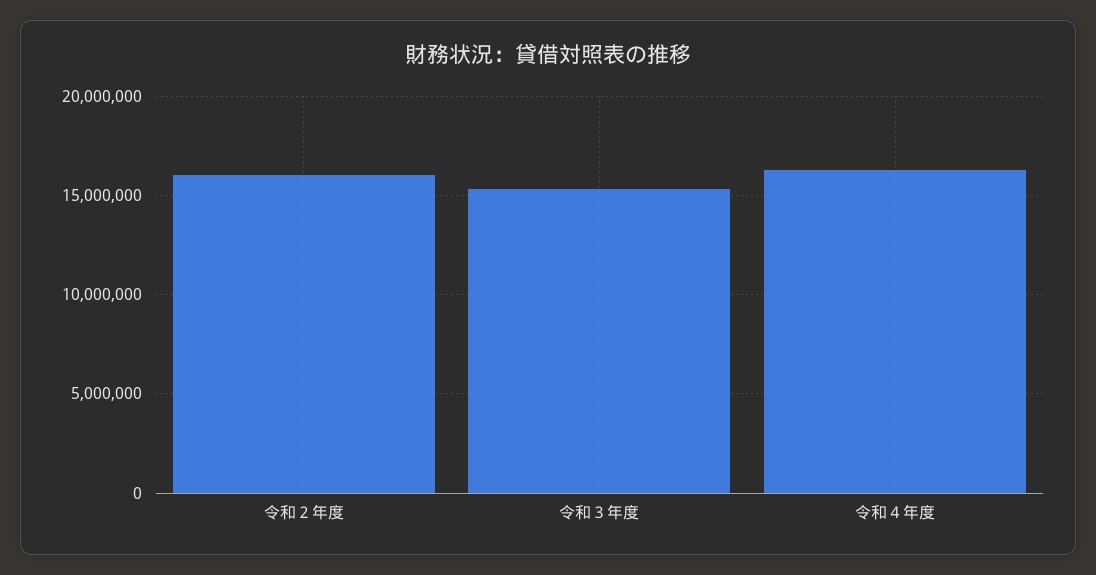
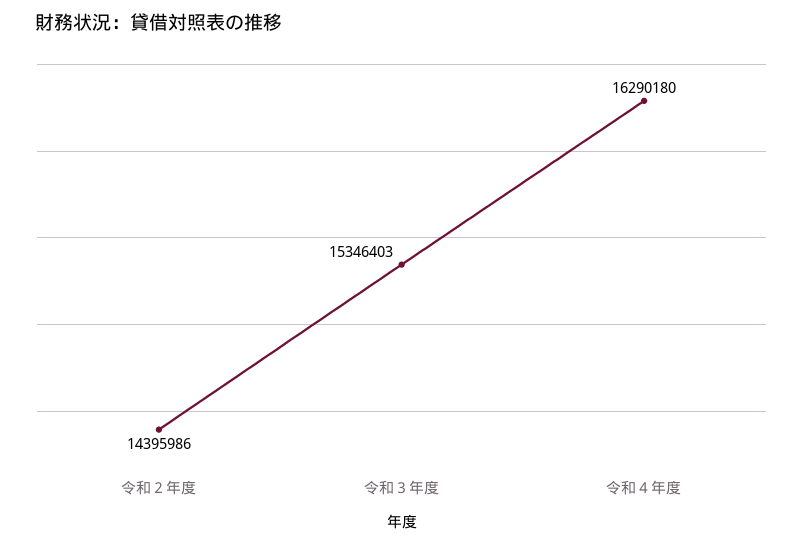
  {
-   "令和２年度": 16000000,
+   "令和２年度": 14395986,
    "令和３年度": 15346403,
    "令和４年度": 16290180
  }

